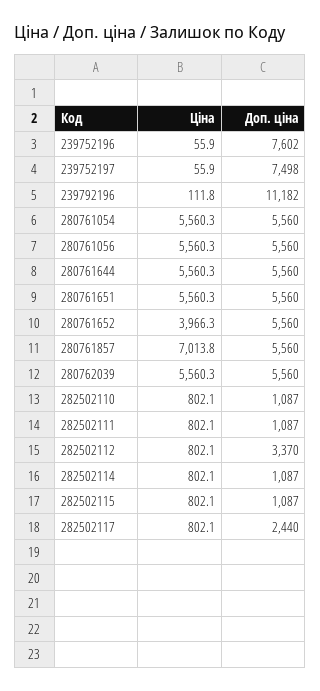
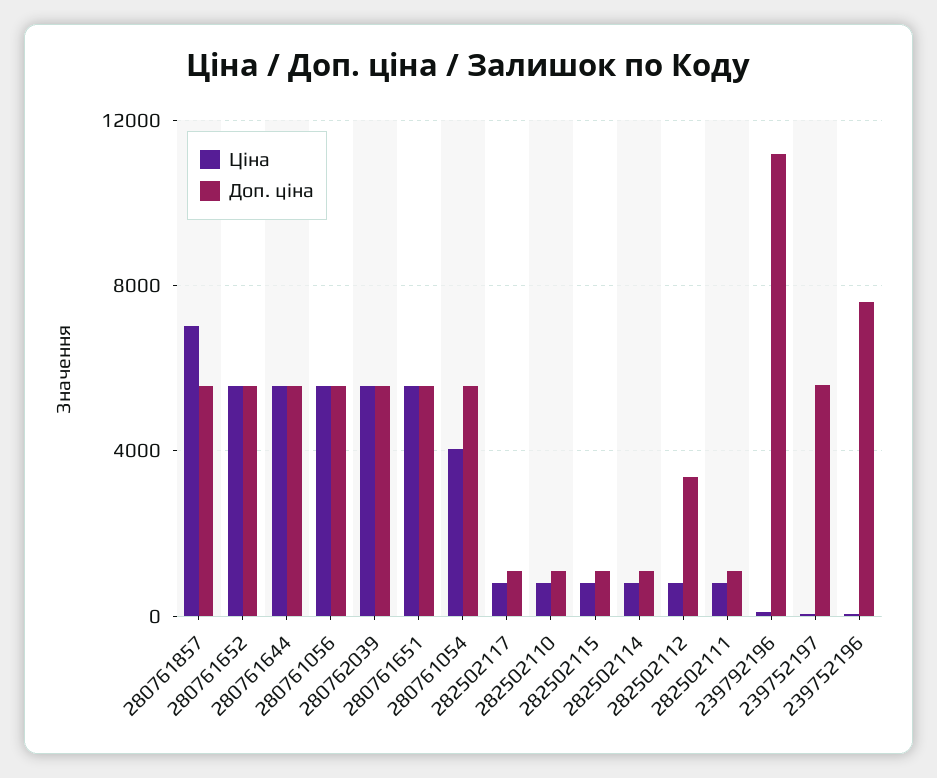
  {
    "Ціна": {
      "239752196": 55.9,
      "239752197": 55.9,
      "239792196": 111.8,
-     "280761054": 5560.3,
+     "280761054": 4000,
      "280761056": 5560.3,
      "280761644": 5560.3,
      "280761651": 5560.3,
-     "280761652": 3966.3,
+     "280761652": 5500,
      "280761857": 7013.8,
      "280762039": 5560.3,
      "282502110": 802.1,
      "282502111": 802.1,
      "282502112": 802.1,
      "282502114": 802.1,
      "282502115": 802.1,
      "282502117": 802.1
    },
    "Доп. ціна": {
      "239752196": 7602,
-     "239752197": 7498,
+     "239752197": 5500,
      "239792196": 11182,
      "280761054": 5560,
      "280761056": 5560,
      "280761644": 5560,
      "280761651": 5560,
      "280761652": 5560,
      "280761857": 5560,
      "280762039": 5560,
      "282502110": 1087,
      "282502111": 1087,
      "282502112": 3370,
      "282502114": 1087,
      "282502115": 1087,
-     "282502117": 2440
+     "282502117": 1000
    }
  }

